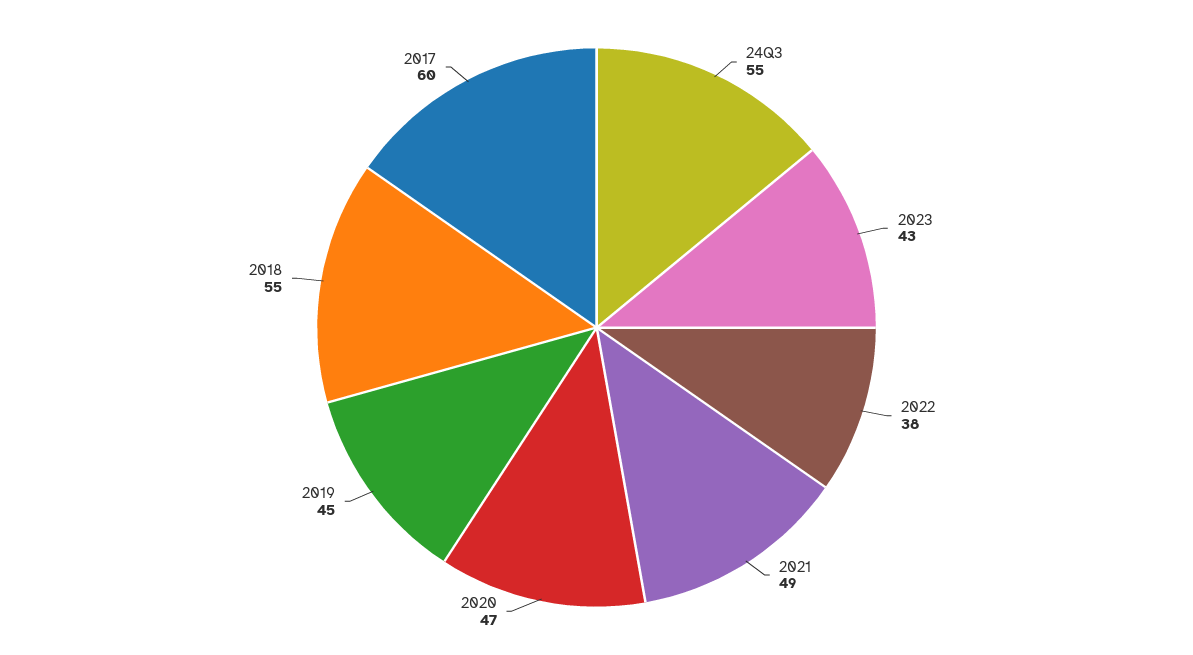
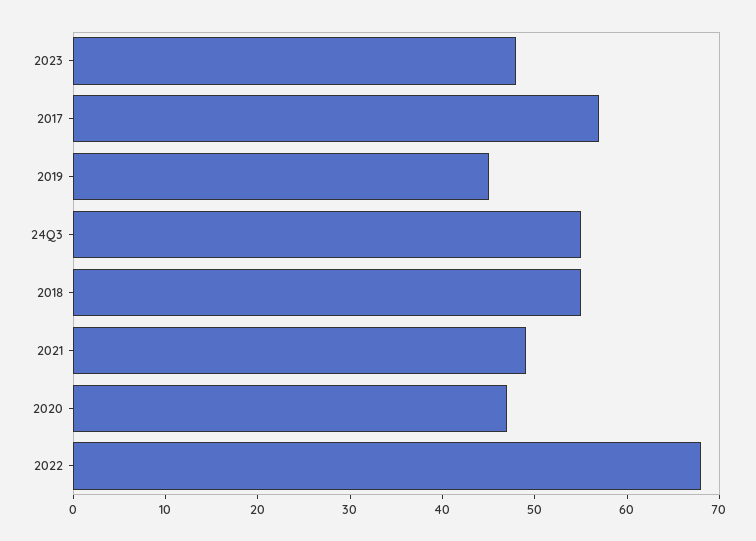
  {
    "24Q3": 55,
-   "2023": 43,
+   "2023": 48,
-   "2022": 38,
+   "2022": 68,
    "2021": 49,
    "2020": 47,
    "2019": 45,
    "2018": 55,
-   "2017": 60
+   "2017": 57
  }

